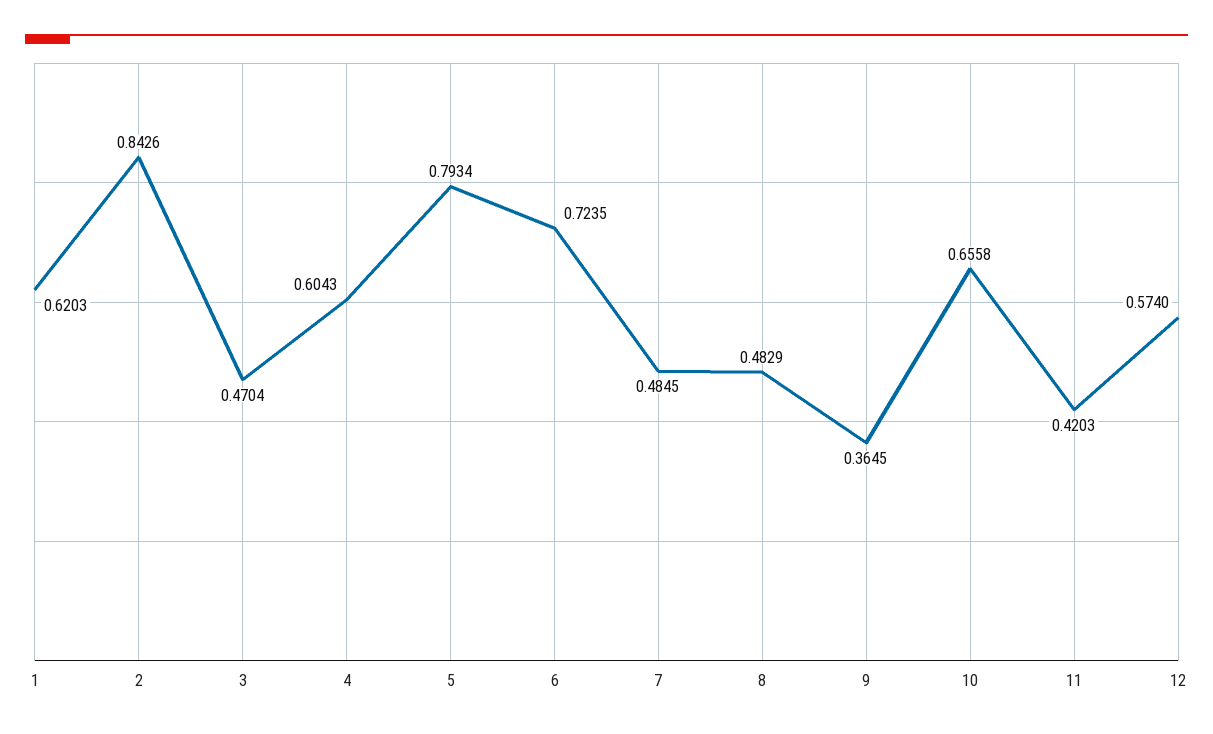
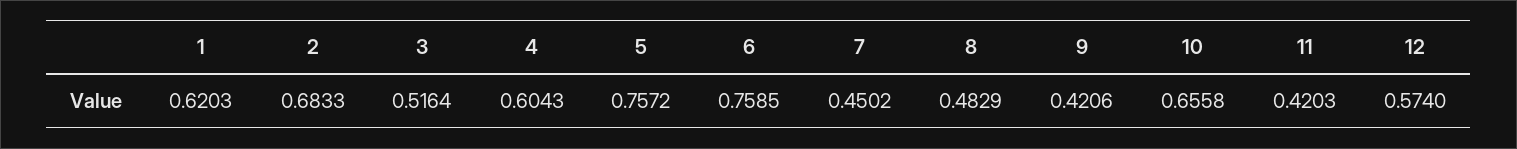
  {
    "1": 0.6203,
-   "2": 0.8426,
+   "2": 0.6833,
-   "3": 0.4704,
+   "3": 0.5164,
    "4": 0.6043,
-   "5": 0.7934,
+   "5": 0.7572,
-   "6": 0.7235,
+   "6": 0.7585,
-   "7": 0.4845,
+   "7": 0.4502,
    "8": 0.4829,
-   "9": 0.3645,
+   "9": 0.4206,
    "10": 0.6558,
    "11": 0.4203,
    "12": 0.574
  }

